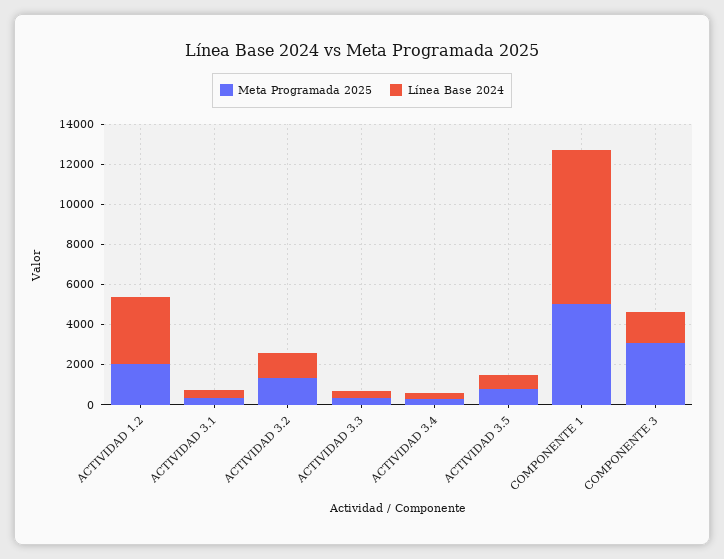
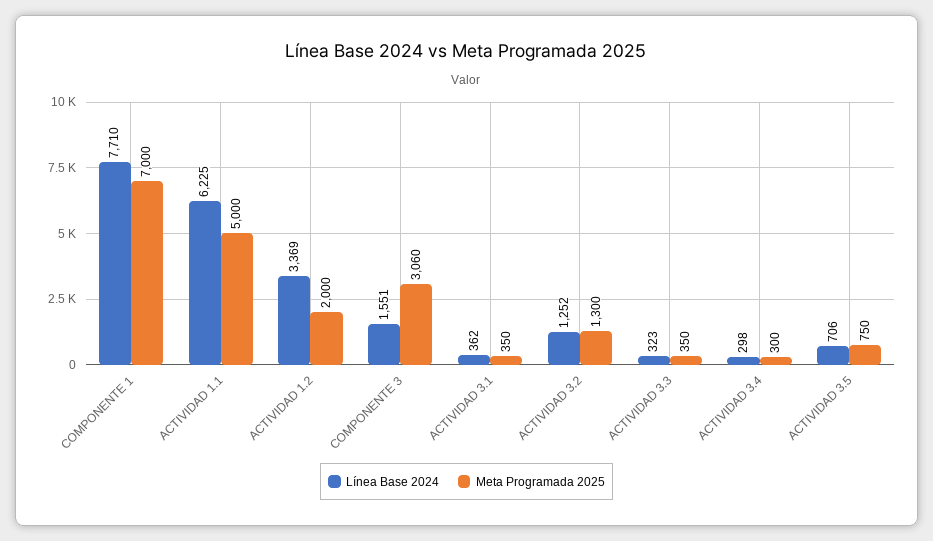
  {
    "Meta Programada 2025": {
      "ACTIVIDAD 1.2": 2000,
      "ACTIVIDAD 3.1": 350,
      "ACTIVIDAD 3.2": 1300,
      "ACTIVIDAD 3.3": 350,
      "ACTIVIDAD 3.4": 300,
      "ACTIVIDAD 3.5": 750,
-     "COMPONENTE 1": 5000,
+     "COMPONENTE 1": 7000,
-     "COMPONENTE 3": 3060
+     "COMPONENTE 3": 3060,
+     "ACTIVIDAD 1.1": 5000
    },
    "Línea Base 2024": {
      "ACTIVIDAD 1.2": 3369,
      "ACTIVIDAD 3.1": 362,
      "ACTIVIDAD 3.2": 1252,
      "ACTIVIDAD 3.3": 323,
      "ACTIVIDAD 3.4": 298,
      "ACTIVIDAD 3.5": 706,
      "COMPONENTE 1": 7710,
-     "COMPONENTE 3": 1551
+     "COMPONENTE 3": 1551,
+     "ACTIVIDAD 1.1": 6225
    }
  }

